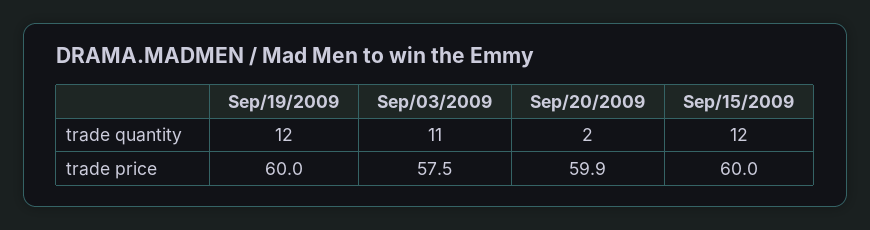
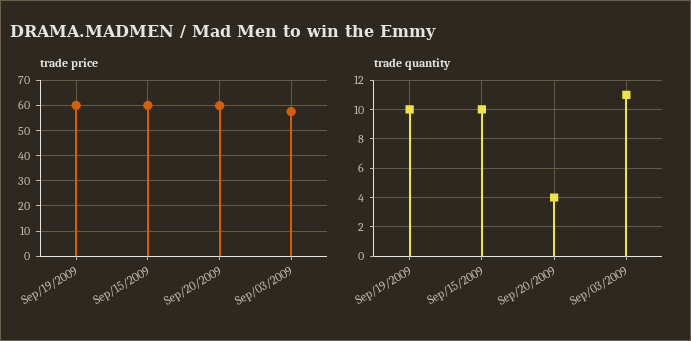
  {
    "trade quantity": {
-     "Sep/19/2009": 12,
+     "Sep/19/2009": 10,
      "Sep/03/2009": 11,
-     "Sep/20/2009": 2,
+     "Sep/20/2009": 4,
-     "Sep/15/2009": 12
+     "Sep/15/2009": 10
    },
    "trade price": {
      "Sep/19/2009": 60,
      "Sep/03/2009": 57.5,
      "Sep/20/2009": 59.9,
      "Sep/15/2009": 60
    }
  }

